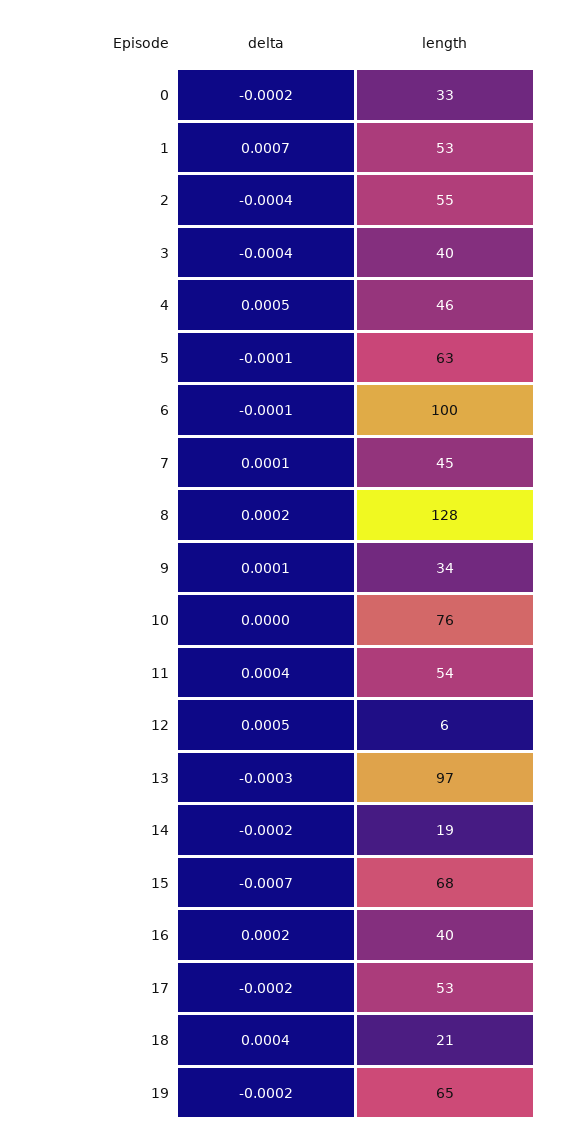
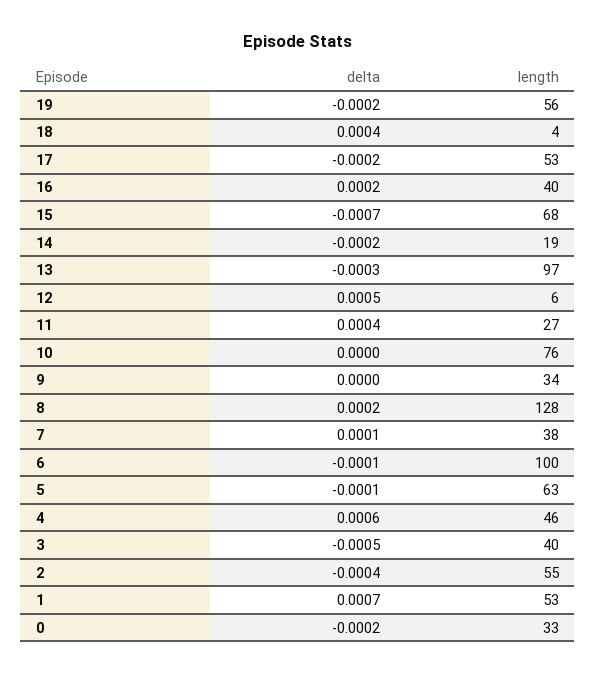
  {
    "delta": {
      "0": -0.0002,
      "1": 0.0007,
      "2": -0.0004,
-     "3": -0.0004,
+     "3": -0.0005,
-     "4": 0.0005,
+     "4": 0.0006,
      "5": -0.0001,
      "6": -0.0001,
      "7": 0.0001,
      "8": 0.0002,
-     "9": 0.0001,
+     "9": 0,
      "10": 0,
      "11": 0.0004,
      "12": 0.0005,
      "13": -0.0003,
      "14": -0.0002,
      "15": -0.0007,
      "16": 0.0002,
      "17": -0.0002,
      "18": 0.0004,
      "19": -0.0002
    },
    "length": {
      "0": 33,
      "1": 53,
      "2": 55,
      "3": 40,
      "4": 46,
      "5": 63,
      "6": 100,
-     "7": 45,
+     "7": 38,
      "8": 128,
      "9": 34,
      "10": 76,
-     "11": 54,
+     "11": 27,
      "12": 6,
      "13": 97,
      "14": 19,
      "15": 68,
      "16": 40,
      "17": 53,
-     "18": 21,
+     "18": 4,
-     "19": 65
+     "19": 56
    }
  }

